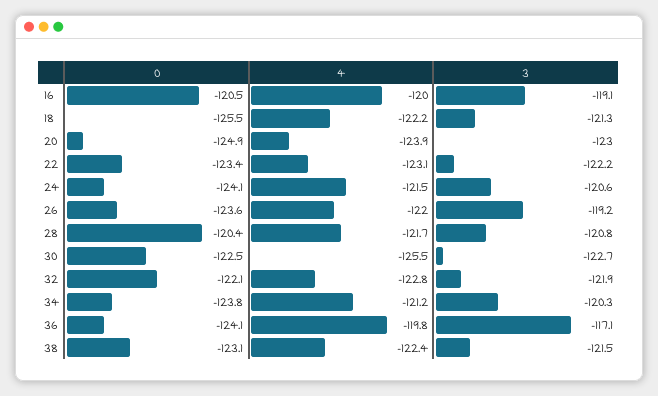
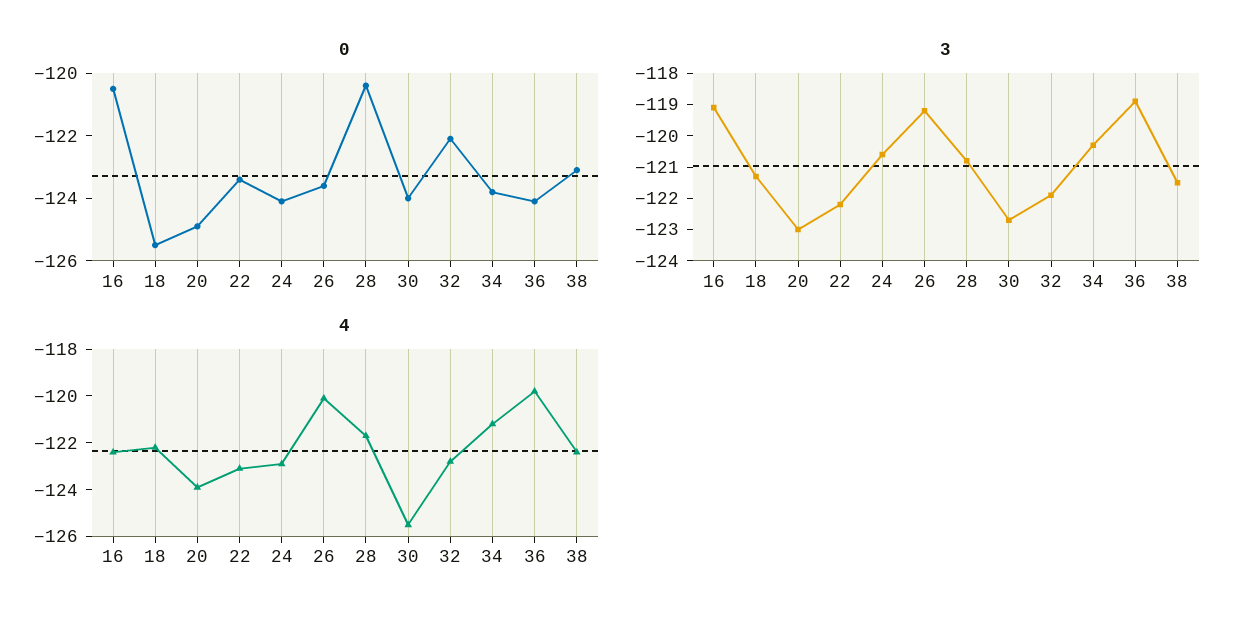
  {
    "0": {
      "16": -120.5,
      "18": -125.5,
      "20": -124.9,
      "22": -123.4,
      "24": -124.1,
      "26": -123.6,
      "28": -120.4,
-     "30": -122.5,
+     "30": -124,
      "32": -122.1,
      "34": -123.8,
      "36": -124.1,
      "38": -123.1
    },
    "4": {
-     "16": -120,
+     "16": -122.5,
      "18": -122.2,
      "20": -123.9,
      "22": -123.1,
-     "24": -121.5,
+     "24": -123,
-     "26": -122,
+     "26": -120,
      "28": -121.7,
      "30": -125.5,
      "32": -122.8,
      "34": -121.2,
      "36": -119.8,
      "38": -122.4
    },
    "3": {
      "16": -119.1,
      "18": -121.3,
      "20": -123,
      "22": -122.2,
      "24": -120.6,
      "26": -119.2,
      "28": -120.8,
      "30": -122.7,
      "32": -121.9,
      "34": -120.3,
-     "36": -117.1,
+     "36": -119,
      "38": -121.5
    }
  }

